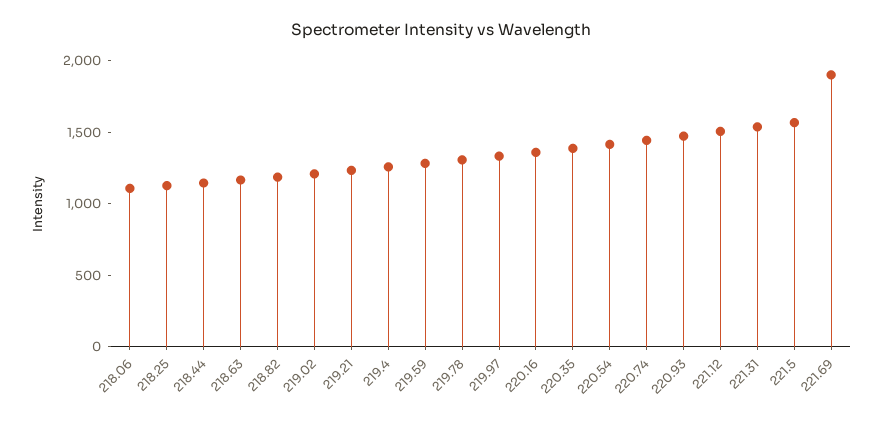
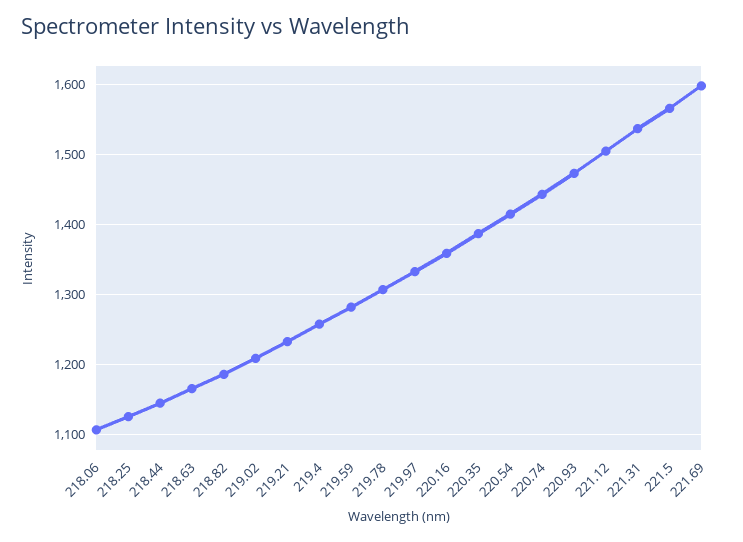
  {
    "218.06": 1110,
    "218.25": 1130,
    "218.44": 1150,
    "218.63": 1170,
    "218.82": 1190,
    "219.02": 1210,
    "219.21": 1230,
    "219.4": 1260,
    "219.59": 1280,
    "219.78": 1310,
    "219.97": 1330,
    "220.16": 1360,
    "220.35": 1390,
    "220.54": 1420,
    "220.74": 1440,
    "220.93": 1470,
    "221.12": 1510,
    "221.31": 1540,
    "221.5": 1570,
-   "221.69": 1900
+   "221.69": 1600
  }

